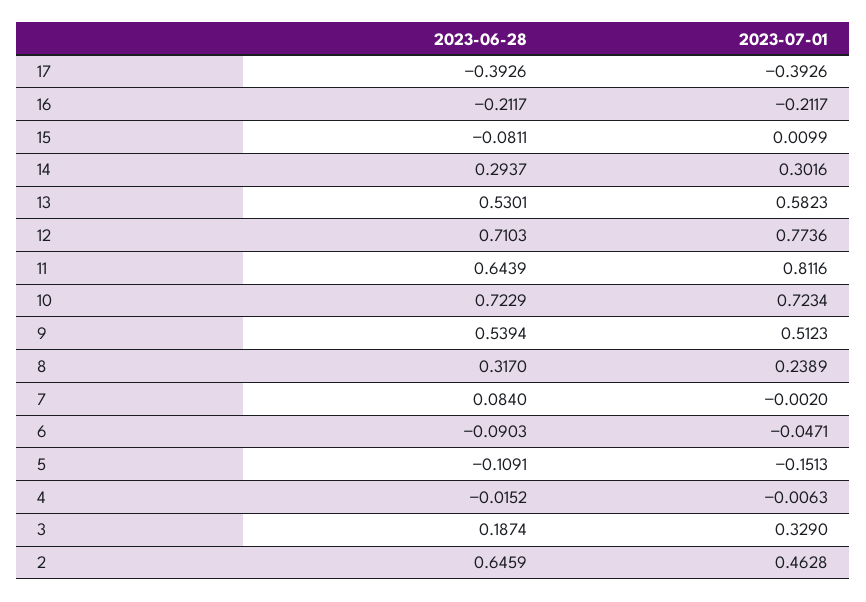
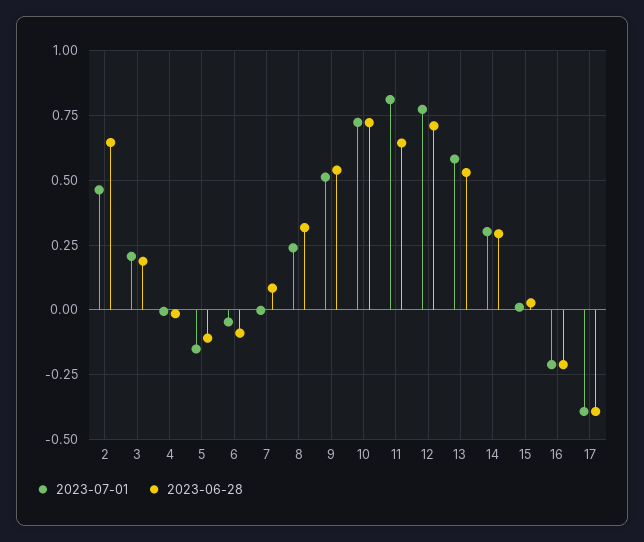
  {
    "2023-06-28": {
      "17": -0.3926,
      "16": -0.2117,
-     "15": -0.0811,
+     "15": 0.025,
      "14": 0.2937,
      "13": 0.5301,
      "12": 0.7103,
      "11": 0.6439,
      "10": 0.7229,
      "9": 0.5394,
      "8": 0.317,
      "7": 0.084,
      "6": -0.0903,
      "5": -0.1091,
      "4": -0.0152,
      "3": 0.1874,
      "2": 0.6459
    },
    "2023-07-01": {
      "17": -0.3926,
      "16": -0.2117,
      "15": 0.0099,
      "14": 0.3016,
      "13": 0.5823,
      "12": 0.7736,
      "11": 0.8116,
      "10": 0.7234,
      "9": 0.5123,
      "8": 0.2389,
      "7": -0.002,
      "6": -0.0471,
      "5": -0.1513,
      "4": -0.0063,
-     "3": 0.329,
+     "3": 0.2,
      "2": 0.4628
    }
  }

